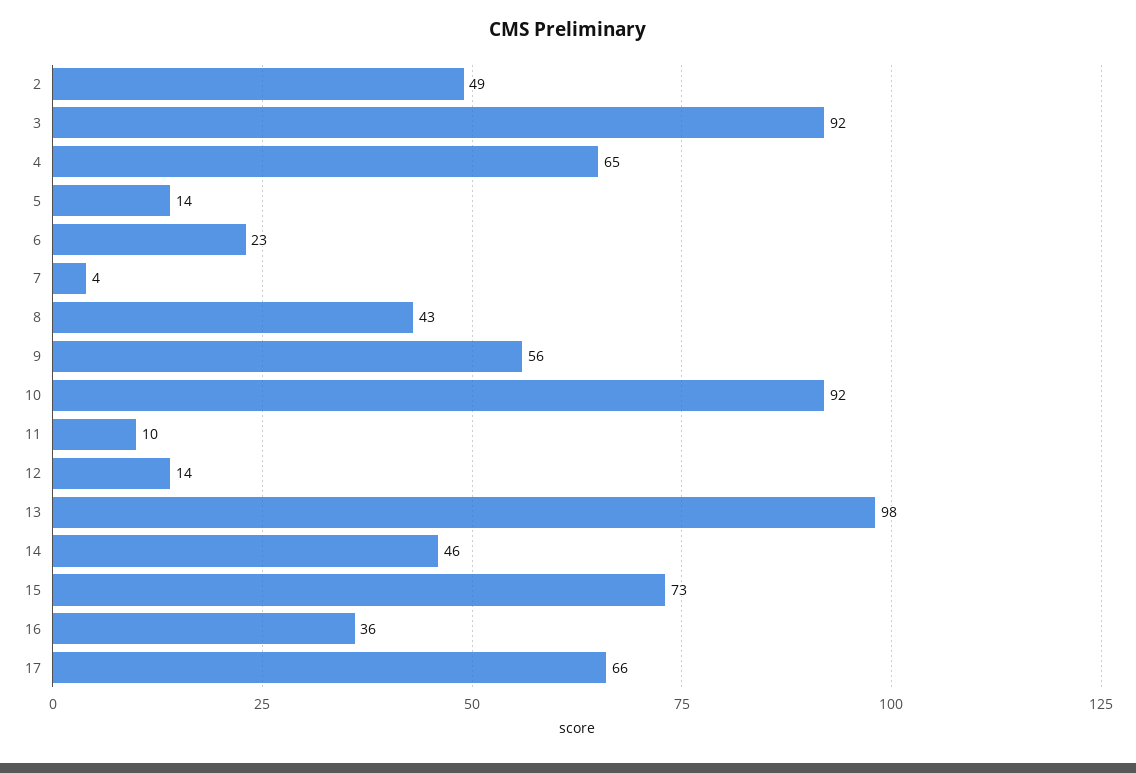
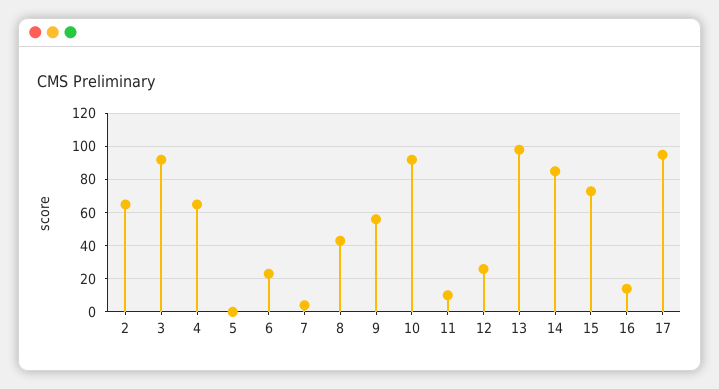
  {
-   "2": 49,
+   "2": 65,
    "3": 92,
    "4": 65,
-   "5": 14,
+   "5": 0,
    "6": 23,
    "7": 4,
    "8": 43,
    "9": 56,
    "10": 92,
    "11": 10,
-   "12": 14,
+   "12": 25,
    "13": 98,
-   "14": 46,
+   "14": 85,
    "15": 73,
-   "16": 36,
+   "16": 15,
-   "17": 66
+   "17": 95
  }

